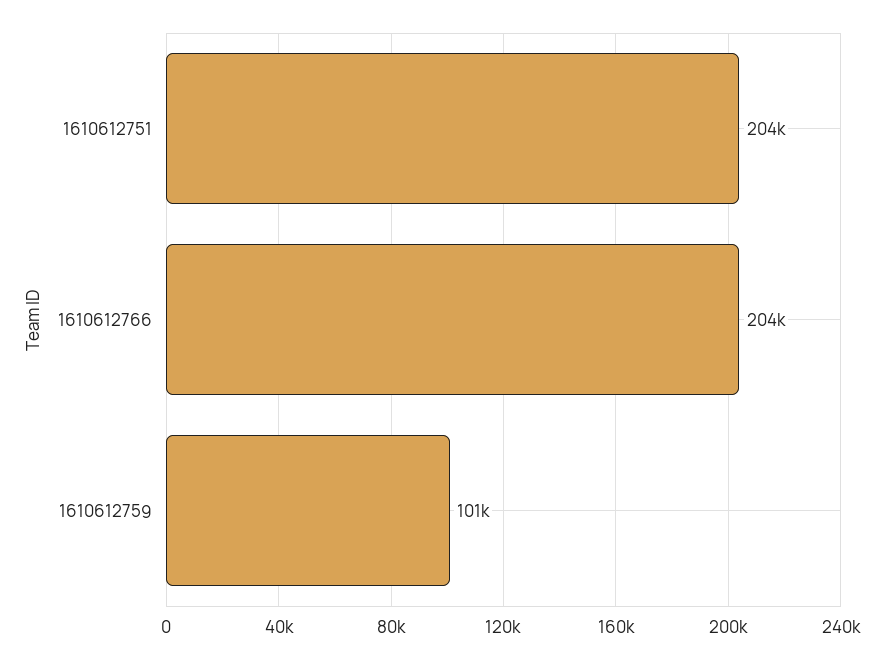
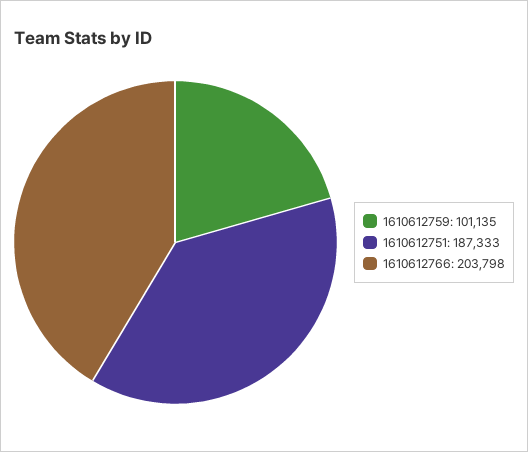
  {
-   "1610612751": 204000,
+   "1610612751": 187333,
    "1610612766": 203798,
    "1610612759": 101135
  }

